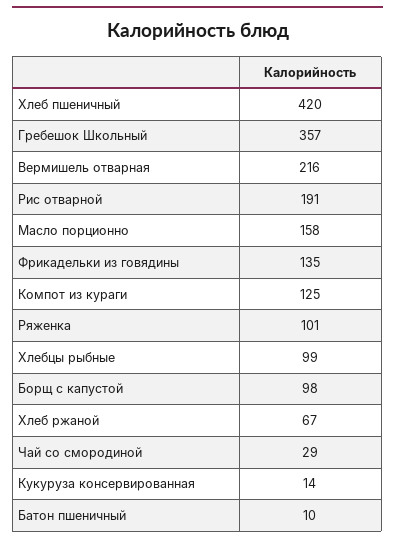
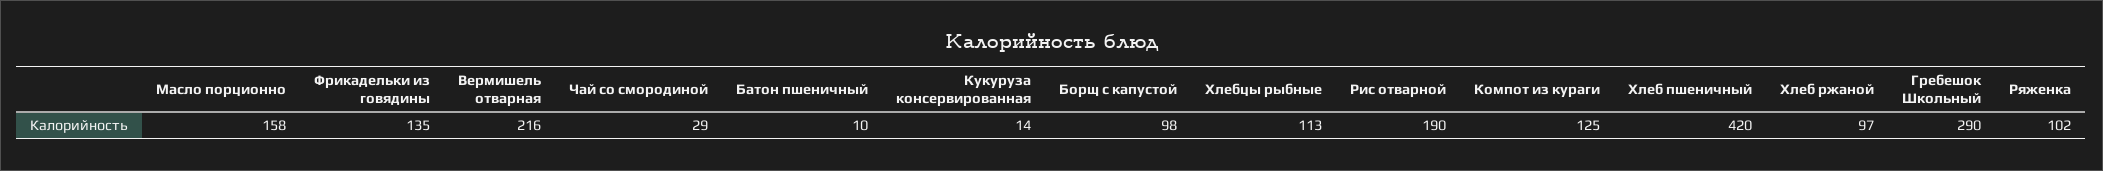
  {
    "Хлеб пшеничный": 420,
-   "Гребешок Школьный": 357,
+   "Гребешок Школьный": 290,
    "Вермишель отварная": 216,
-   "Рис отварной": 191,
+   "Рис отварной": 190,
    "Масло порционно": 158,
    "Фрикадельки из говядины": 135,
    "Компот из кураги": 125,
-   "Ряженка": 101,
+   "Ряженка": 102,
-   "Хлебцы рыбные": 99,
+   "Хлебцы рыбные": 113,
    "Борщ с капустой": 98,
-   "Хлеб ржаной": 67,
+   "Хлеб ржаной": 97,
    "Чай со смородиной": 29,
    "Кукуруза консервированная": 14,
    "Батон пшеничный": 10
  }

